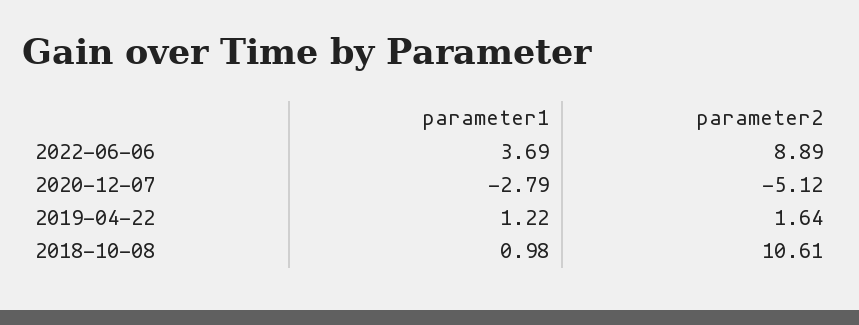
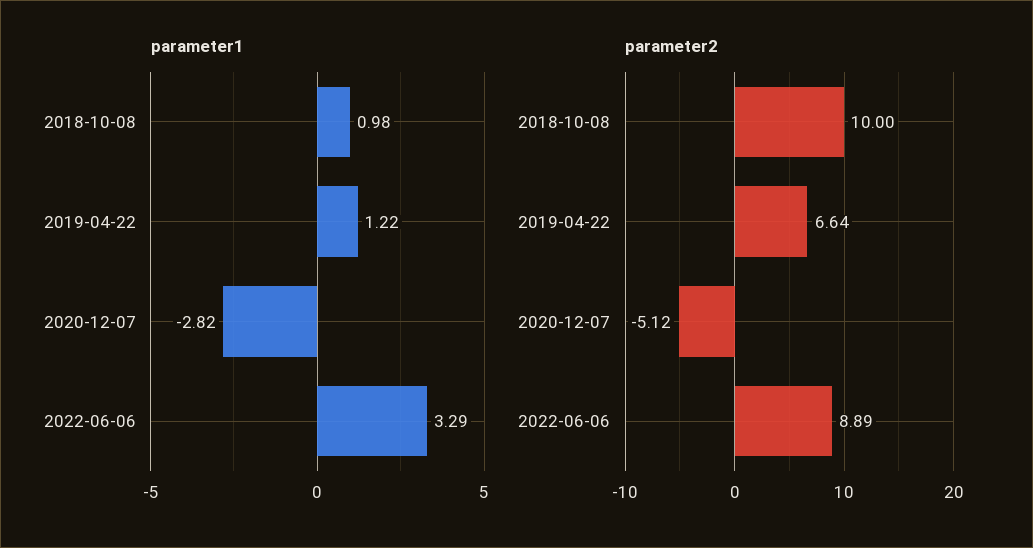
  {
    "parameter1": {
-     "2022-06-06": 3.69,
+     "2022-06-06": 3.29,
-     "2020-12-07": -2.79,
+     "2020-12-07": -2.82,
      "2019-04-22": 1.22,
      "2018-10-08": 0.98
    },
    "parameter2": {
      "2022-06-06": 8.89,
      "2020-12-07": -5.12,
-     "2019-04-22": 1.64,
+     "2019-04-22": 6.64,
-     "2018-10-08": 10.61
+     "2018-10-08": 10
    }
  }

